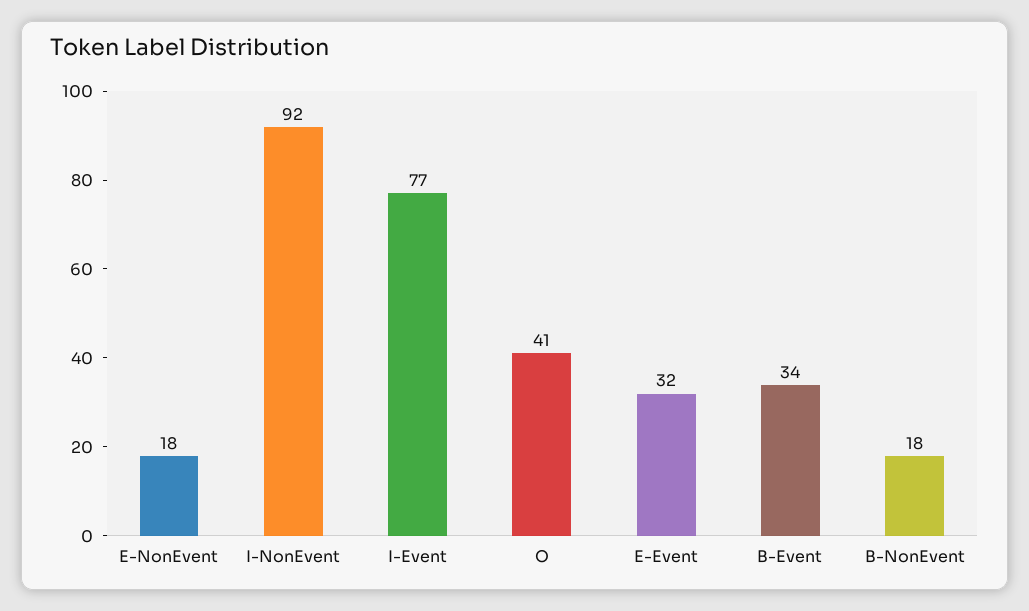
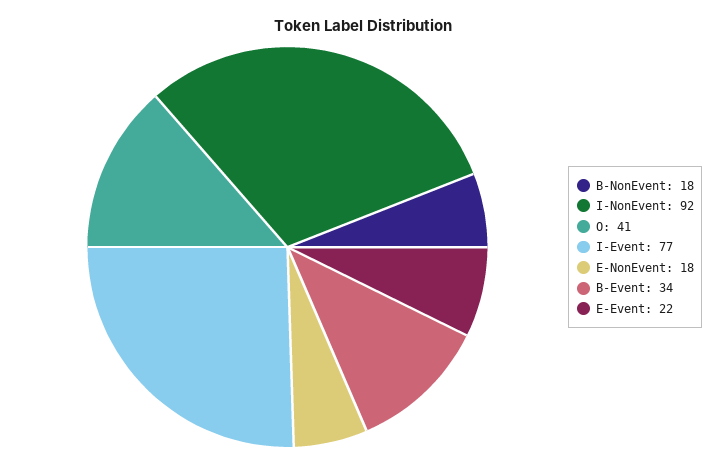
  {
    "E-NonEvent": 18,
    "I-NonEvent": 92,
    "I-Event": 77,
    "O": 41,
-   "E-Event": 32,
+   "E-Event": 22,
    "B-Event": 34,
    "B-NonEvent": 18
  }

